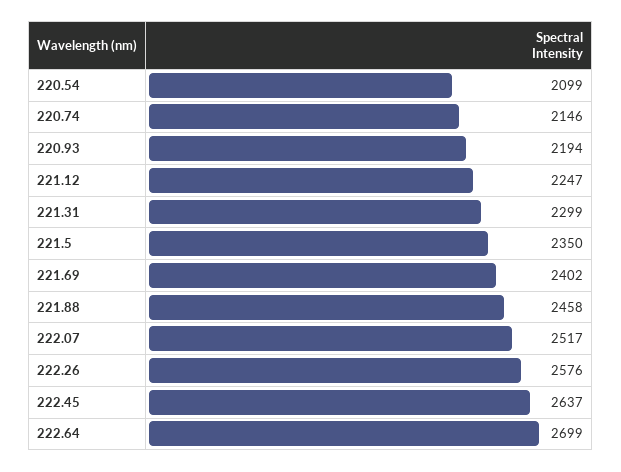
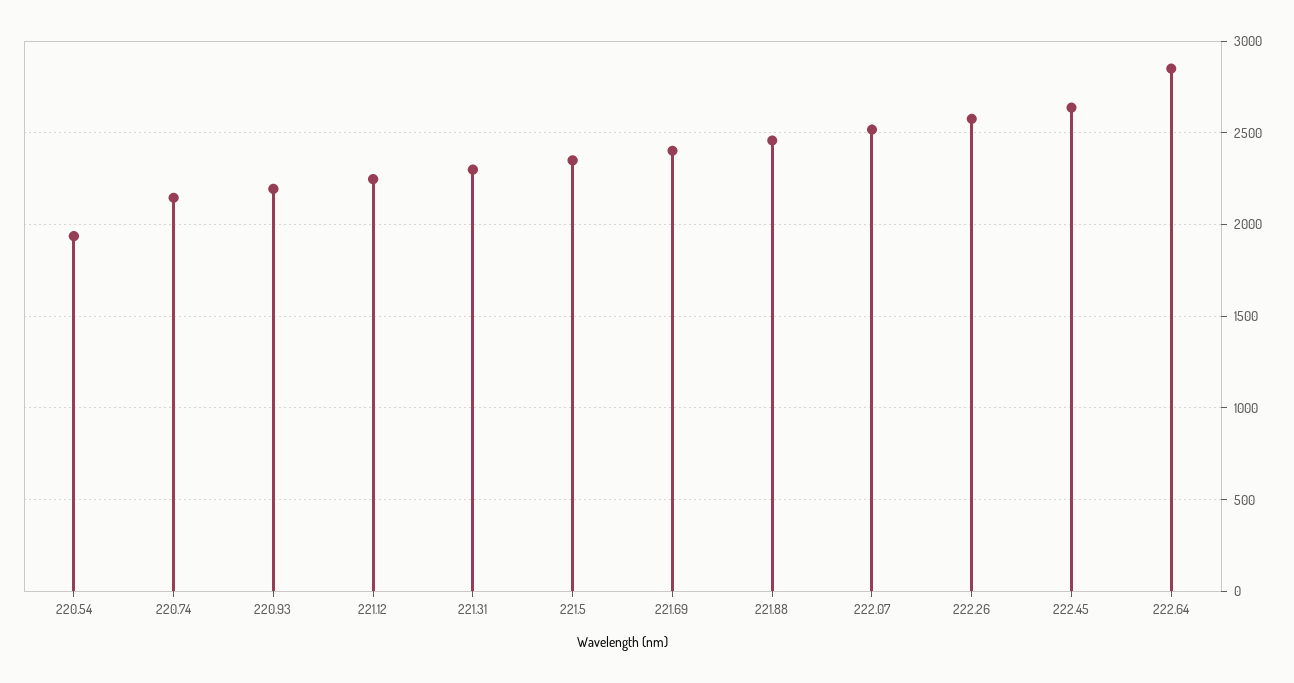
  {
-   "220.54": 2099,
+   "220.54": 1950,
    "220.74": 2146,
    "220.93": 2194,
    "221.12": 2247,
    "221.31": 2299,
    "221.5": 2350,
    "221.69": 2402,
    "221.88": 2458,
    "222.07": 2517,
    "222.26": 2576,
    "222.45": 2637,
-   "222.64": 2699
+   "222.64": 2850
  }

